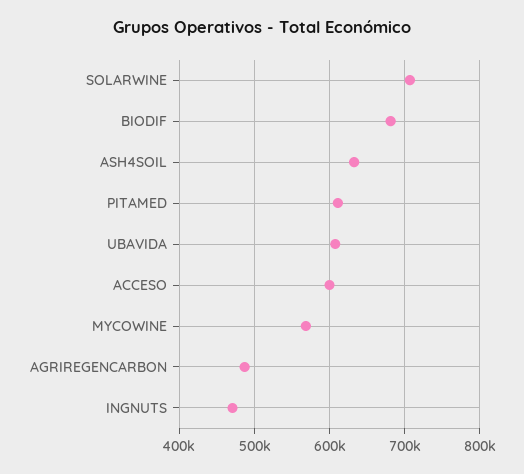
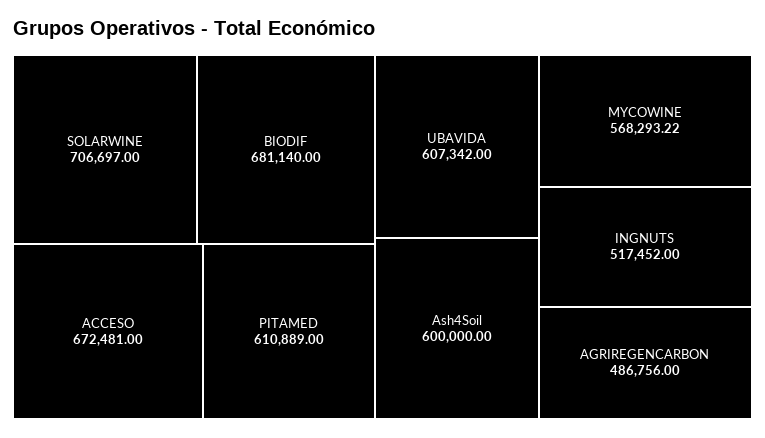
  {
    "SOLARWINE": 706697,
    "BIODIF": 681140,
-   "ASH4SOIL": 630000,
+   "ASH4SOIL": 600000,
    "PITAMED": 610889,
    "UBAVIDA": 607342,
-   "ACCESO": 600000,
+   "ACCESO": 672481,
    "MYCOWINE": 568293.22,
    "AGRIREGENCARBON": 486756,
-   "INGNUTS": 470000
+   "INGNUTS": 517452
  }

